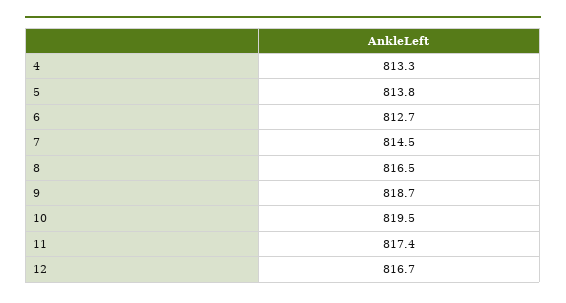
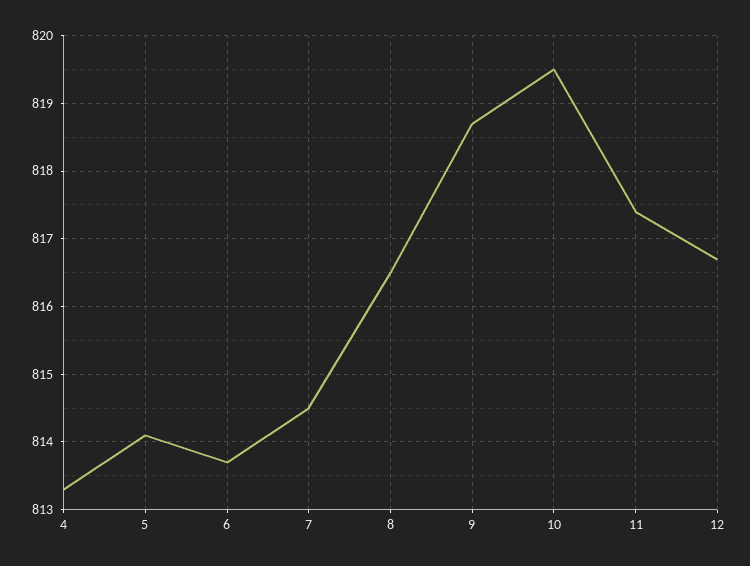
  {
    "4": 813.3,
-   "5": 813.8,
+   "5": 814.1,
-   "6": 812.7,
+   "6": 813.7,
    "7": 814.5,
    "8": 816.5,
    "9": 818.7,
    "10": 819.5,
    "11": 817.4,
    "12": 816.7
  }

